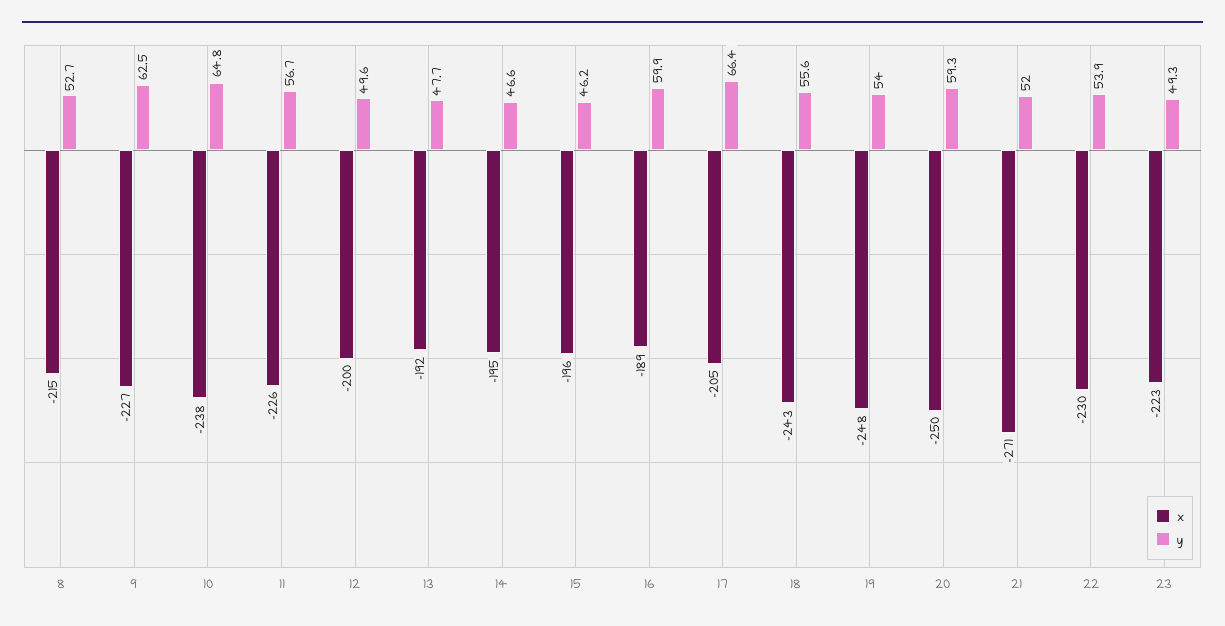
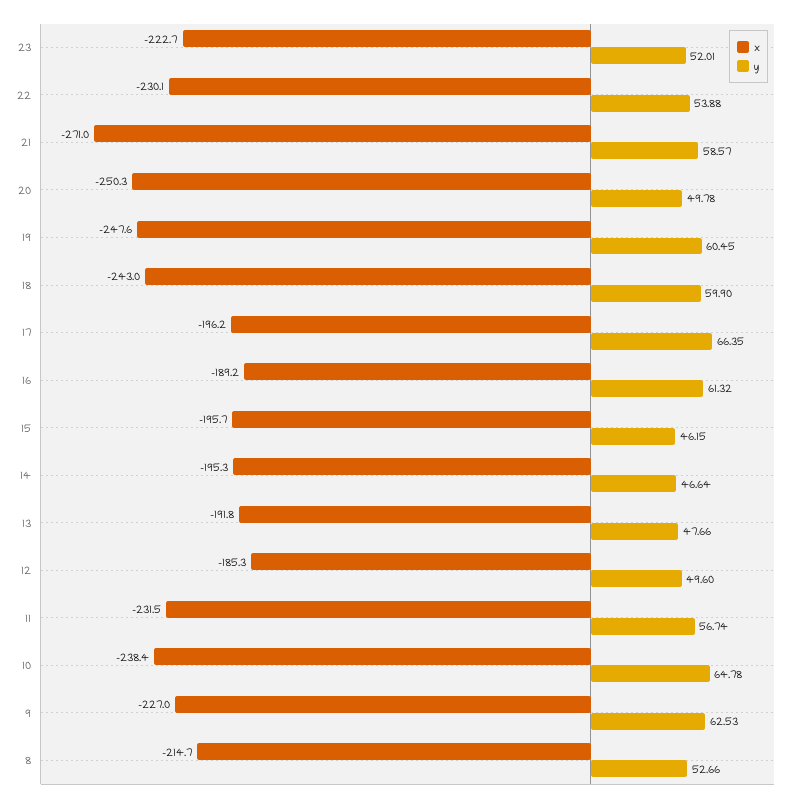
  {
    "x": {
      "8": -214.7,
      "9": -227,
      "10": -238.4,
-     "11": -226,
+     "11": -231.5,
-     "12": -200,
+     "12": -185.3,
      "13": -191.8,
      "14": -195.3,
      "15": -195.7,
      "16": -189.2,
-     "17": -205,
+     "17": -196.2,
      "18": -243,
      "19": -247.6,
      "20": -250.3,
      "21": -271,
      "22": -230.1,
      "23": -222.7
    },
    "y": {
      "8": 52.66,
      "9": 62.53,
      "10": 64.78,
      "11": 56.74,
      "12": 49.6,
      "13": 47.66,
      "14": 46.64,
      "15": 46.15,
-     "16": 59.9,
+     "16": 61.32,
      "17": 66.35,
-     "18": 55.6,
+     "18": 59.9,
-     "19": 54,
+     "19": 60.45,
-     "20": 59.3,
+     "20": 49.78,
-     "21": 52,
+     "21": 58.57,
      "22": 53.88,
-     "23": 49.3
+     "23": 52.01
    }
  }

